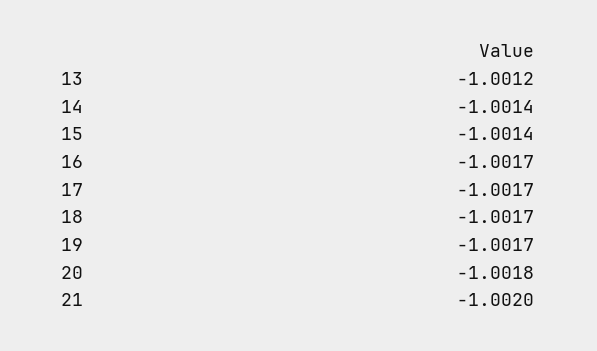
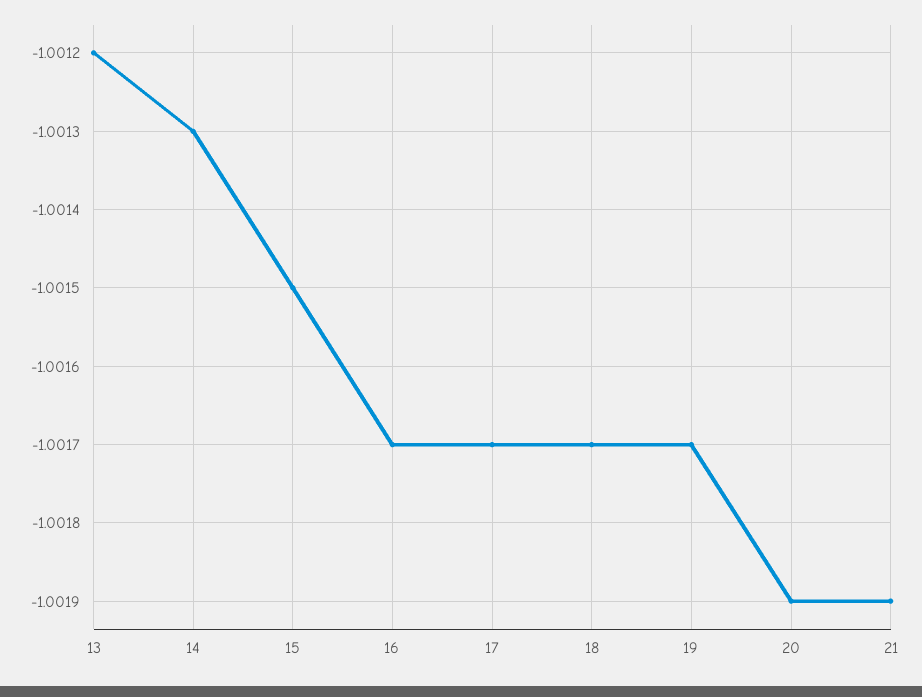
  {
    "13": -1.0012,
-   "14": -1.0014,
+   "14": -1.0013,
-   "15": -1.0014,
+   "15": -1.0015,
    "16": -1.0017,
    "17": -1.0017,
    "18": -1.0017,
    "19": -1.0017,
-   "20": -1.0018,
+   "20": -1.0019,
-   "21": -1.002
+   "21": -1.0019
  }

